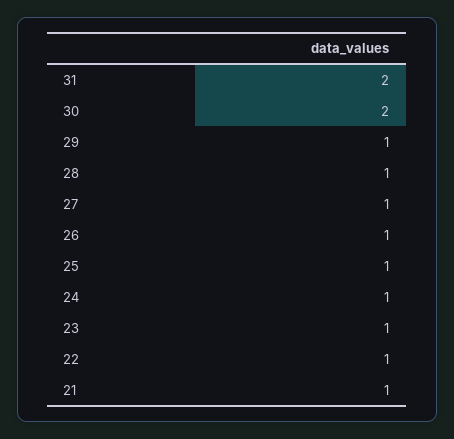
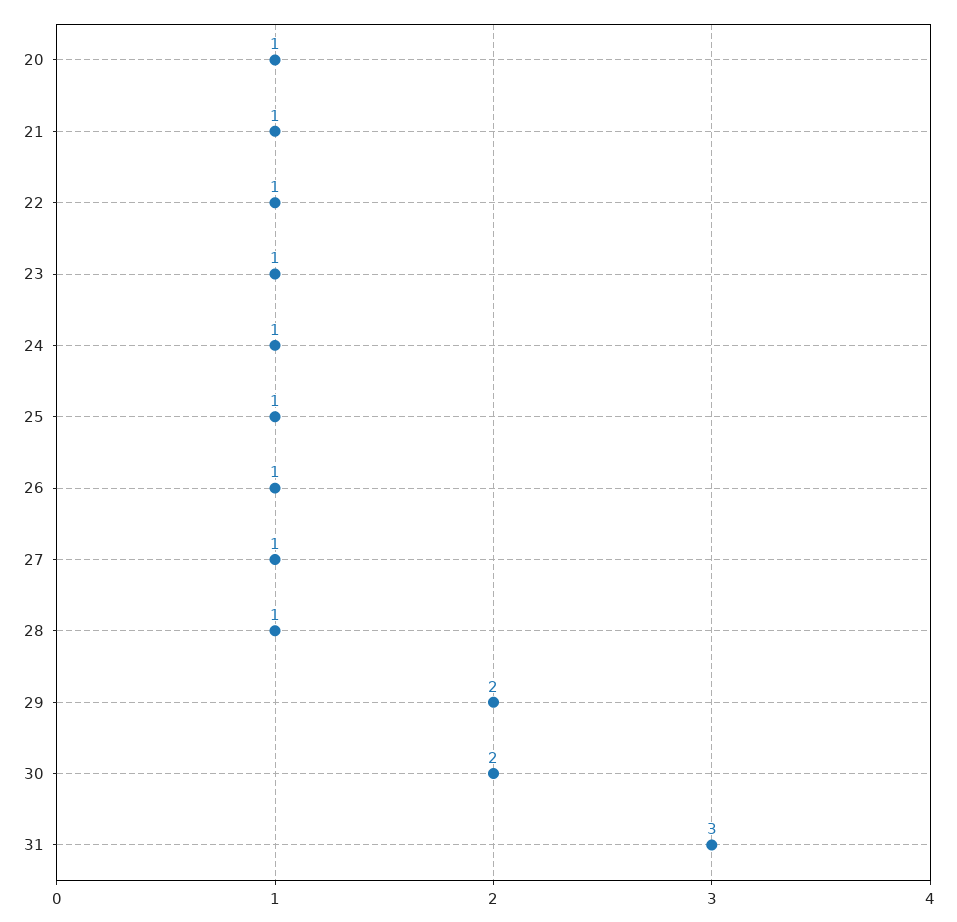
  {
-   "31": 2,
+   "31": 3,
    "30": 2,
-   "29": 1,
+   "29": 2,
    "28": 1,
    "27": 1,
    "26": 1,
    "25": 1,
    "24": 1,
    "23": 1,
    "22": 1,
-   "21": 1
+   "21": 1,
+   "20": 1
  }

